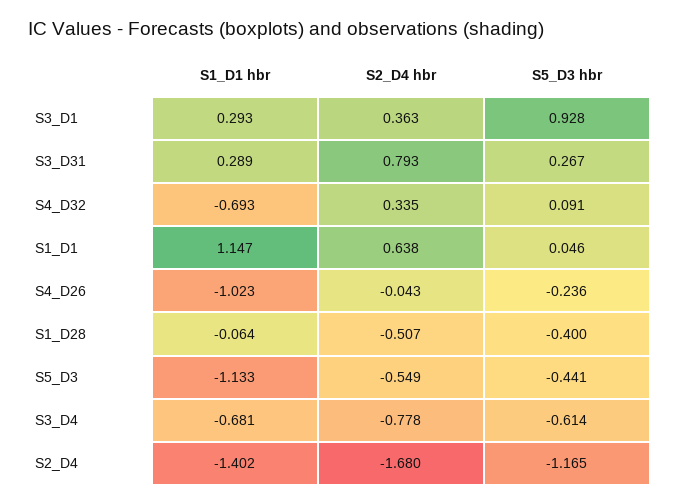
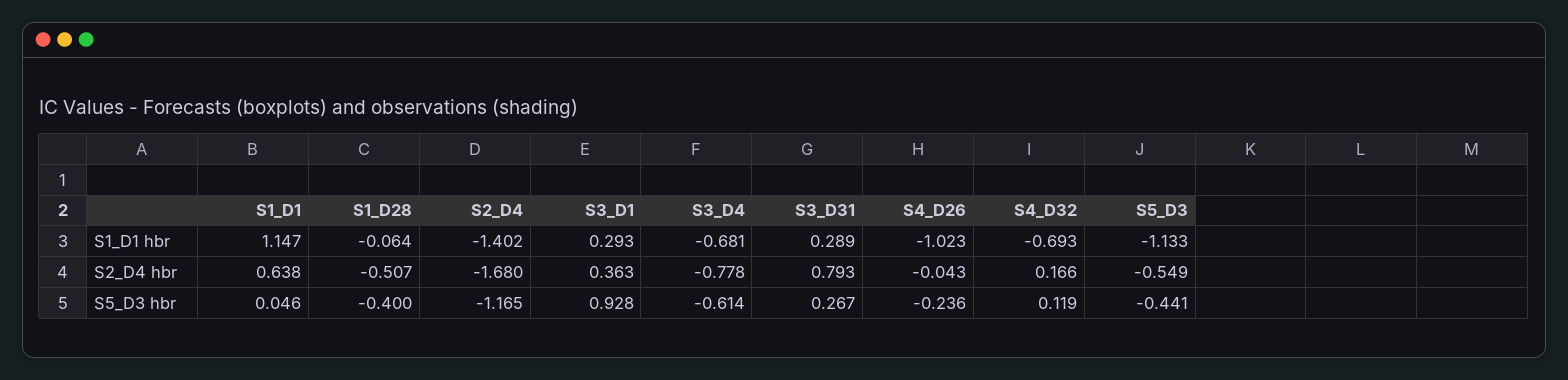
  {
    "S1_D1 hbr": {
      "S3_D1": 0.293,
      "S3_D31": 0.289,
      "S4_D32": -0.693,
      "S1_D1": 1.147,
      "S4_D26": -1.023,
      "S1_D28": -0.064,
      "S5_D3": -1.133,
      "S3_D4": -0.681,
      "S2_D4": -1.402
    },
    "S2_D4 hbr": {
      "S3_D1": 0.363,
      "S3_D31": 0.793,
-     "S4_D32": 0.335,
+     "S4_D32": 0.166,
      "S1_D1": 0.638,
      "S4_D26": -0.043,
      "S1_D28": -0.507,
      "S5_D3": -0.549,
      "S3_D4": -0.778,
      "S2_D4": -1.68
    },
    "S5_D3 hbr": {
      "S3_D1": 0.928,
      "S3_D31": 0.267,
-     "S4_D32": 0.091,
+     "S4_D32": 0.119,
      "S1_D1": 0.046,
      "S4_D26": -0.236,
      "S1_D28": -0.4,
      "S5_D3": -0.441,
      "S3_D4": -0.614,
      "S2_D4": -1.165
    }
  }

